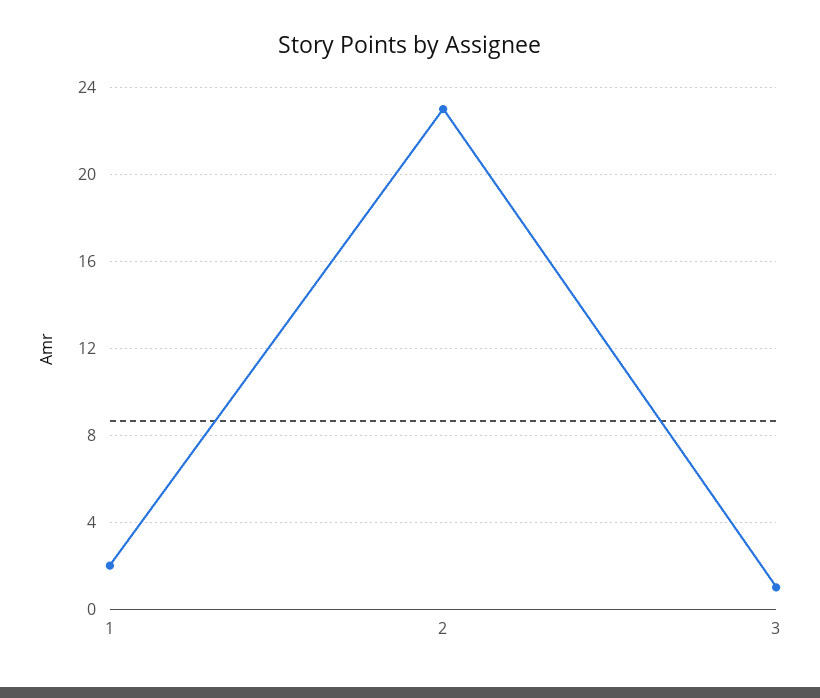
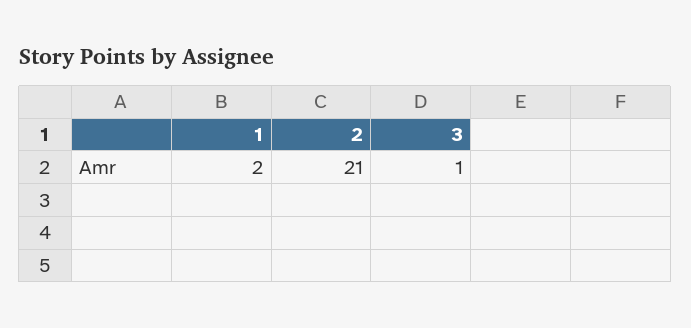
  {
    "1": 2,
-   "2": 23,
+   "2": 21,
    "3": 1
  }

